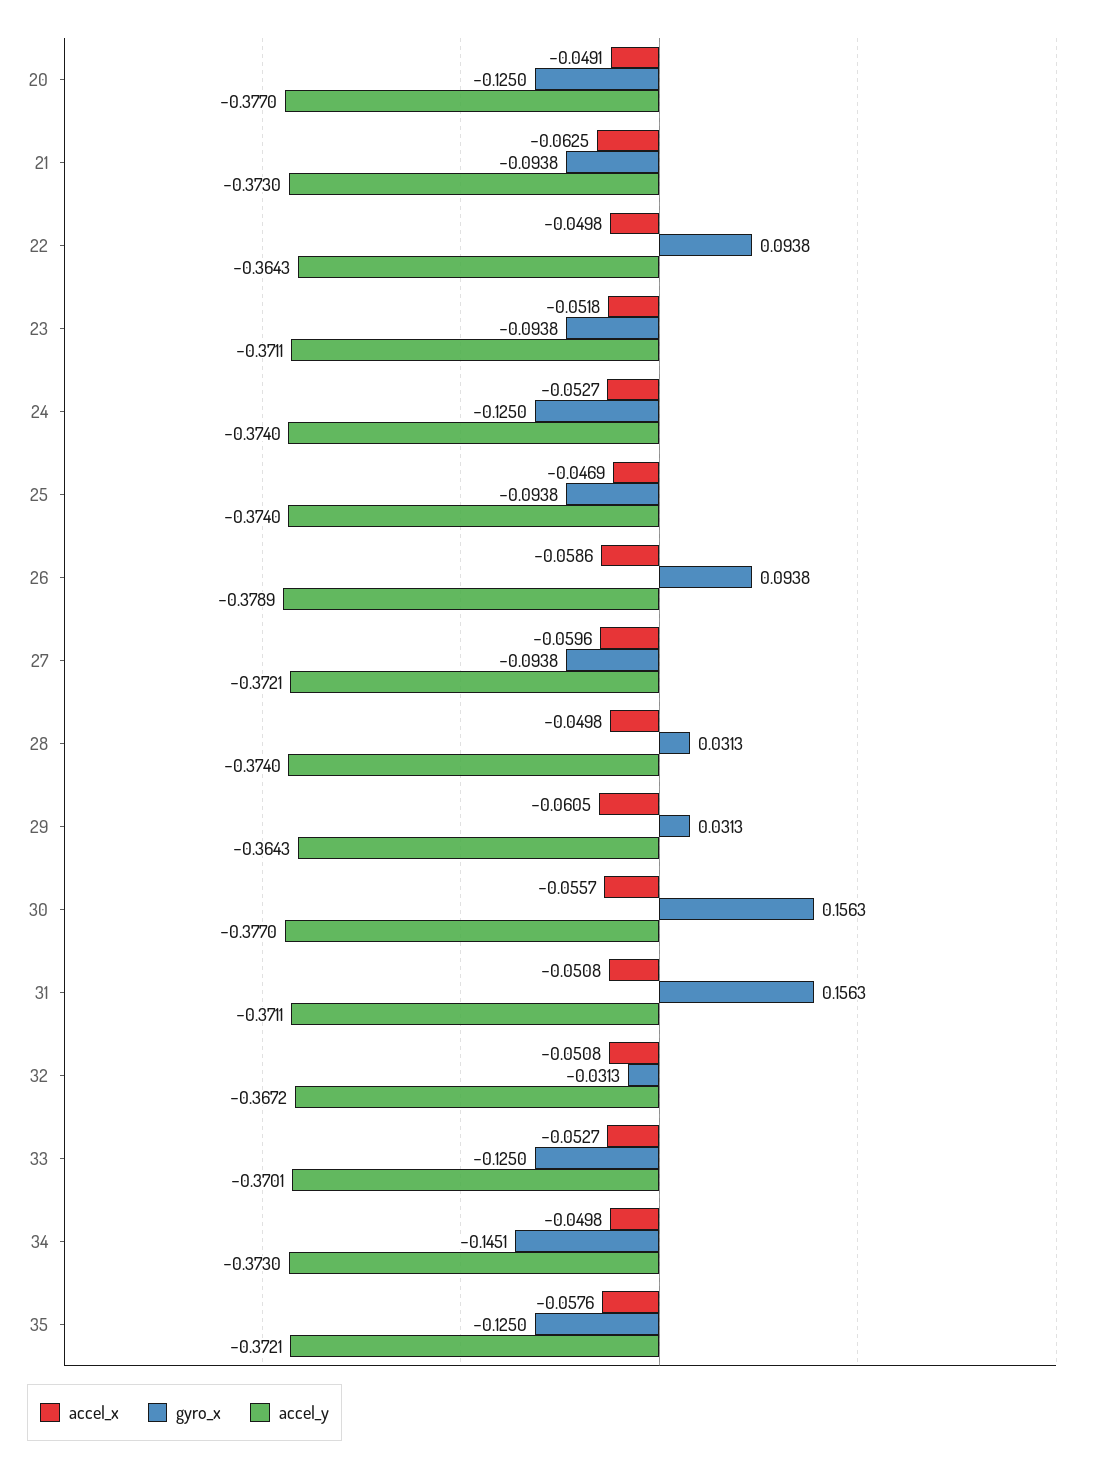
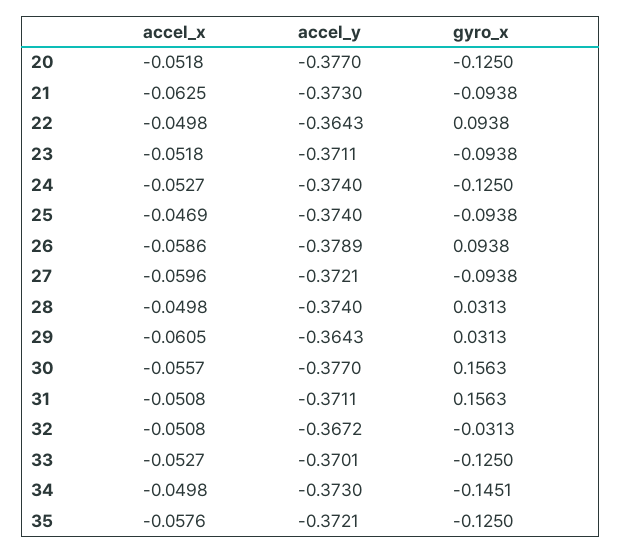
  {
    "accel_x": {
-     "20": -0.0491,
+     "20": -0.0518,
      "21": -0.0625,
      "22": -0.0498,
      "23": -0.0518,
      "24": -0.0527,
      "25": -0.0469,
      "26": -0.0586,
      "27": -0.0596,
      "28": -0.0498,
      "29": -0.0605,
      "30": -0.0557,
      "31": -0.0508,
      "32": -0.0508,
      "33": -0.0527,
      "34": -0.0498,
      "35": -0.0576
    },
    "gyro_x": {
      "20": -0.125,
      "21": -0.0938,
      "22": 0.0938,
      "23": -0.0938,
      "24": -0.125,
      "25": -0.0938,
      "26": 0.0938,
      "27": -0.0938,
      "28": 0.0313,
      "29": 0.0313,
      "30": 0.1563,
      "31": 0.1563,
      "32": -0.0313,
      "33": -0.125,
      "34": -0.1451,
      "35": -0.125
    },
    "accel_y": {
      "20": -0.377,
      "21": -0.373,
      "22": -0.3643,
      "23": -0.3711,
      "24": -0.374,
      "25": -0.374,
      "26": -0.3789,
      "27": -0.3721,
      "28": -0.374,
      "29": -0.3643,
      "30": -0.377,
      "31": -0.3711,
      "32": -0.3672,
      "33": -0.3701,
      "34": -0.373,
      "35": -0.3721
    }
  }

